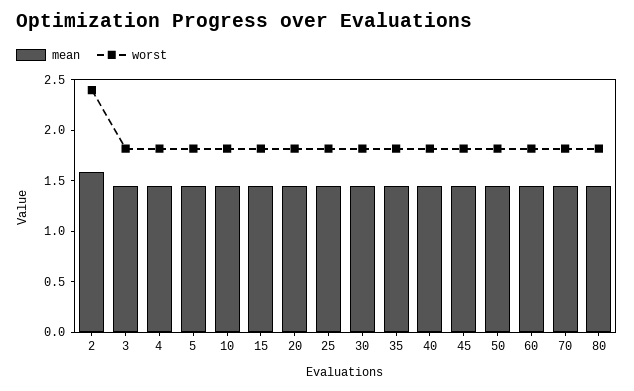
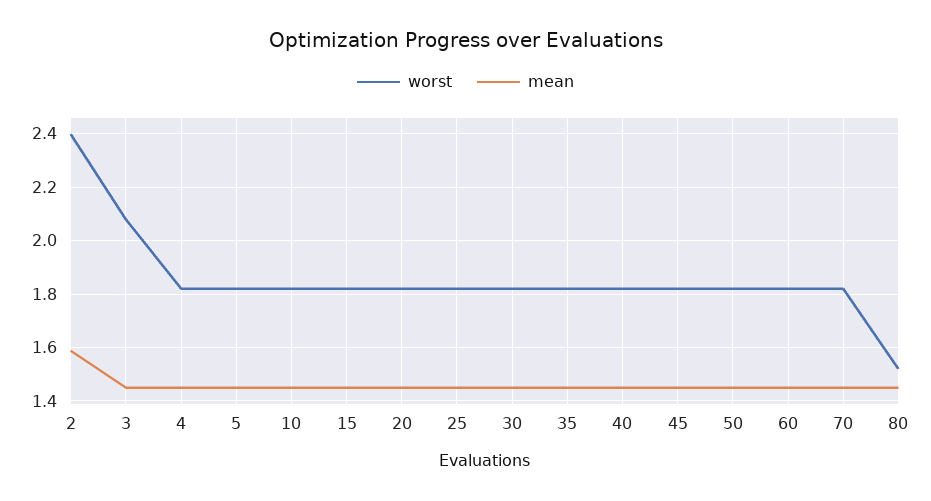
  {
    "mean": {
      "2": 1.6,
      "3": 1.45,
      "4": 1.45,
      "5": 1.45,
      "10": 1.45,
      "15": 1.45,
      "20": 1.45,
      "25": 1.45,
      "30": 1.45,
      "35": 1.45,
      "40": 1.45,
      "45": 1.45,
      "50": 1.45,
      "60": 1.45,
      "70": 1.45,
      "80": 1.45
    },
    "worst": {
      "2": 2.4,
-     "3": 1.8,
+     "3": 2.075,
      "4": 1.825,
      "5": 1.825,
      "10": 1.825,
      "15": 1.825,
      "20": 1.825,
      "25": 1.825,
      "30": 1.825,
      "35": 1.825,
      "40": 1.825,
      "45": 1.825,
      "50": 1.825,
      "60": 1.825,
      "70": 1.825,
-     "80": 1.8
+     "80": 1.525
    }
  }

